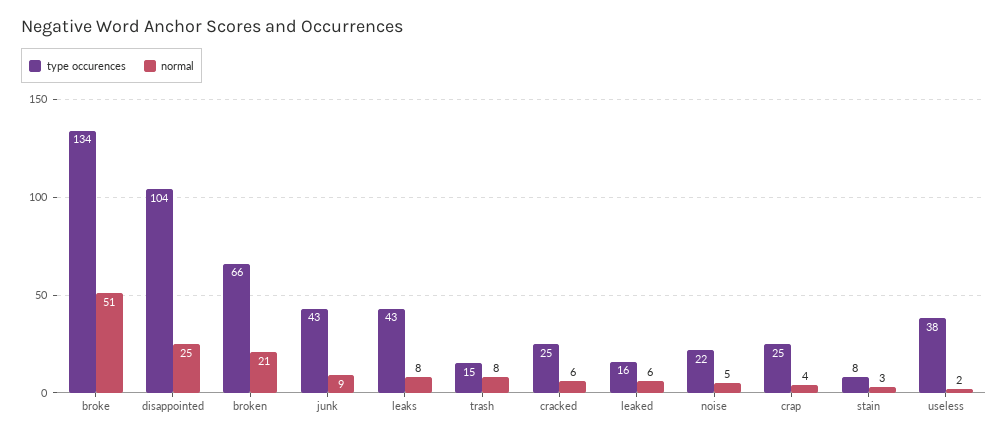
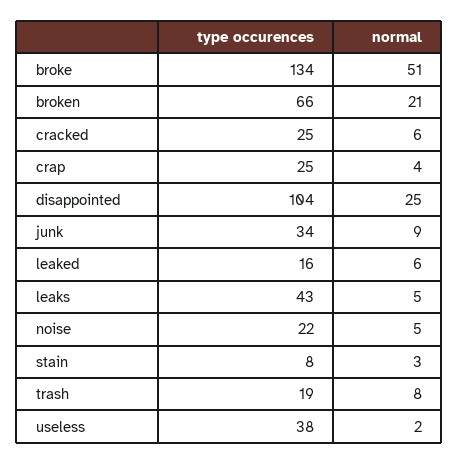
  {
    "type occurences": {
      "broke": 134,
      "disappointed": 104,
      "broken": 66,
-     "junk": 43,
+     "junk": 34,
      "leaks": 43,
-     "trash": 15,
+     "trash": 19,
      "cracked": 25,
      "leaked": 16,
      "noise": 22,
      "crap": 25,
      "stain": 8,
      "useless": 38
    },
    "normal": {
      "broke": 51,
      "disappointed": 25,
      "broken": 21,
      "junk": 9,
-     "leaks": 8,
+     "leaks": 5,
      "trash": 8,
      "cracked": 6,
      "leaked": 6,
      "noise": 5,
      "crap": 4,
      "stain": 3,
      "useless": 2
    }
  }

